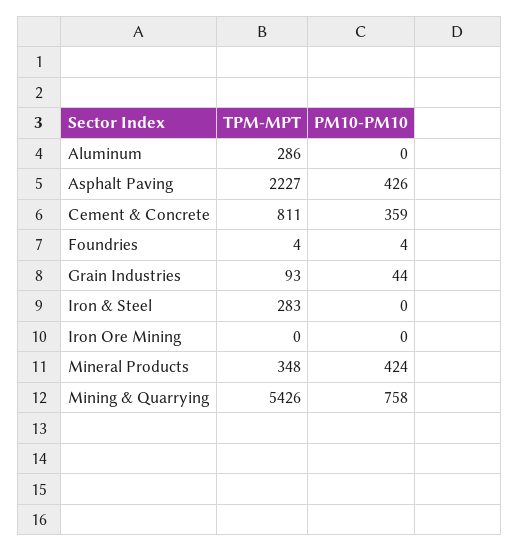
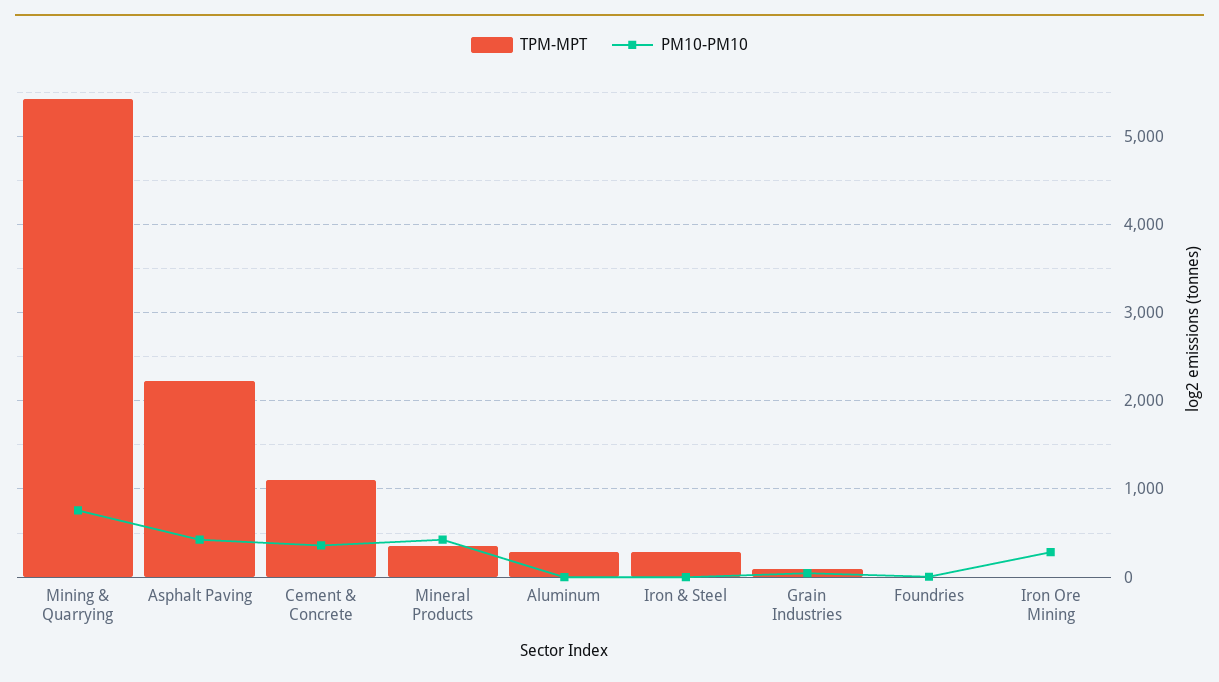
  {
    "TPM-MPT": {
      "Aluminum": 286,
      "Asphalt Paving": 2227,
-     "Cement & Concrete": 811,
+     "Cement & Concrete": 1100,
      "Foundries": 4,
      "Grain Industries": 93,
      "Iron & Steel": 283,
      "Iron Ore Mining": 0,
      "Mineral Products": 348,
      "Mining & Quarrying": 5426
    },
    "PM10-PM10": {
      "Aluminum": 0,
      "Asphalt Paving": 426,
      "Cement & Concrete": 359,
      "Foundries": 4,
      "Grain Industries": 44,
      "Iron & Steel": 0,
-     "Iron Ore Mining": 0,
+     "Iron Ore Mining": 300,
      "Mineral Products": 424,
      "Mining & Quarrying": 758
    }
  }

